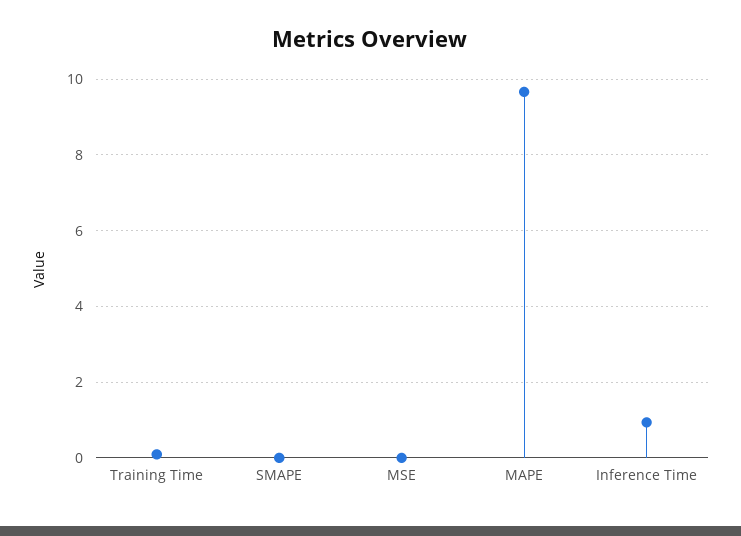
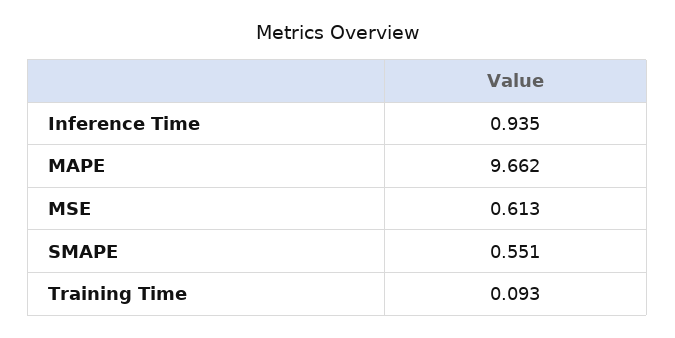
  {
    "Training Time": 0.093,
-   "SMAPE": 0,
+   "SMAPE": 0.551,
-   "MSE": 0,
+   "MSE": 0.613,
    "MAPE": 9.662,
    "Inference Time": 0.935
  }

